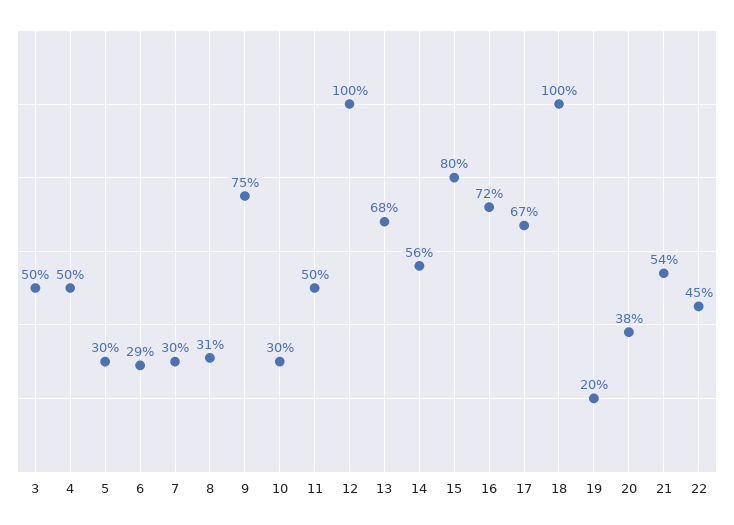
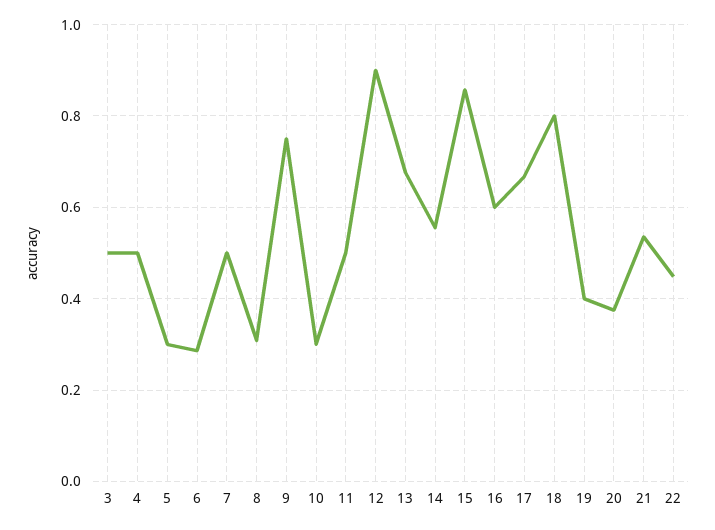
  {
    "3": 0.5,
    "4": 0.5,
    "5": 0.3,
    "6": 0.29,
-   "7": 0.3,
+   "7": 0.5,
    "8": 0.31,
    "9": 0.75,
    "10": 0.3,
    "11": 0.5,
-   "12": 1,
+   "12": 0.9,
    "13": 0.68,
    "14": 0.56,
-   "15": 0.8,
+   "15": 0.86,
-   "16": 0.72,
+   "16": 0.6,
    "17": 0.67,
-   "18": 1,
+   "18": 0.8,
-   "19": 0.2,
+   "19": 0.4,
    "20": 0.38,
    "21": 0.54,
    "22": 0.45
  }

